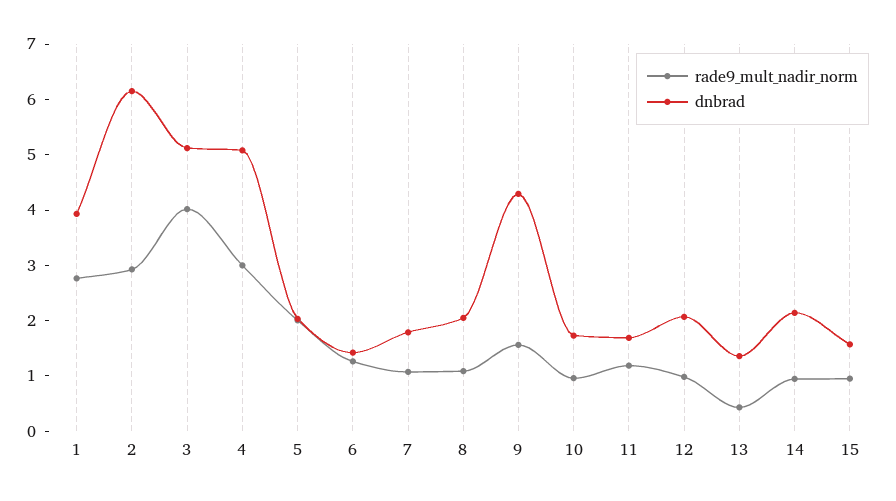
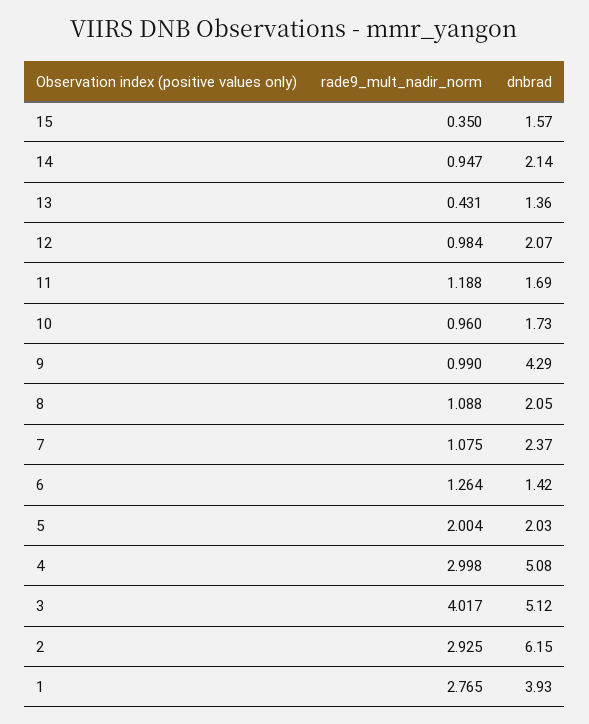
  {
    "rade9_mult_nadir_norm": {
      "1": 2.765,
      "2": 2.925,
      "3": 4.017,
      "4": 2.998,
      "5": 2.004,
      "6": 1.264,
      "7": 1.075,
      "8": 1.088,
-     "9": 1.6,
+     "9": 0.99,
      "10": 0.96,
      "11": 1.188,
      "12": 0.984,
      "13": 0.431,
      "14": 0.947,
-     "15": 1
+     "15": 0.35
    },
    "dnbrad": {
      "1": 3.93,
      "2": 6.15,
      "3": 5.12,
      "4": 5.08,
      "5": 2.03,
      "6": 1.42,
-     "7": 1.8,
+     "7": 2.37,
      "8": 2.05,
      "9": 4.29,
      "10": 1.73,
      "11": 1.69,
      "12": 2.07,
      "13": 1.36,
      "14": 2.14,
      "15": 1.57
    }
  }

